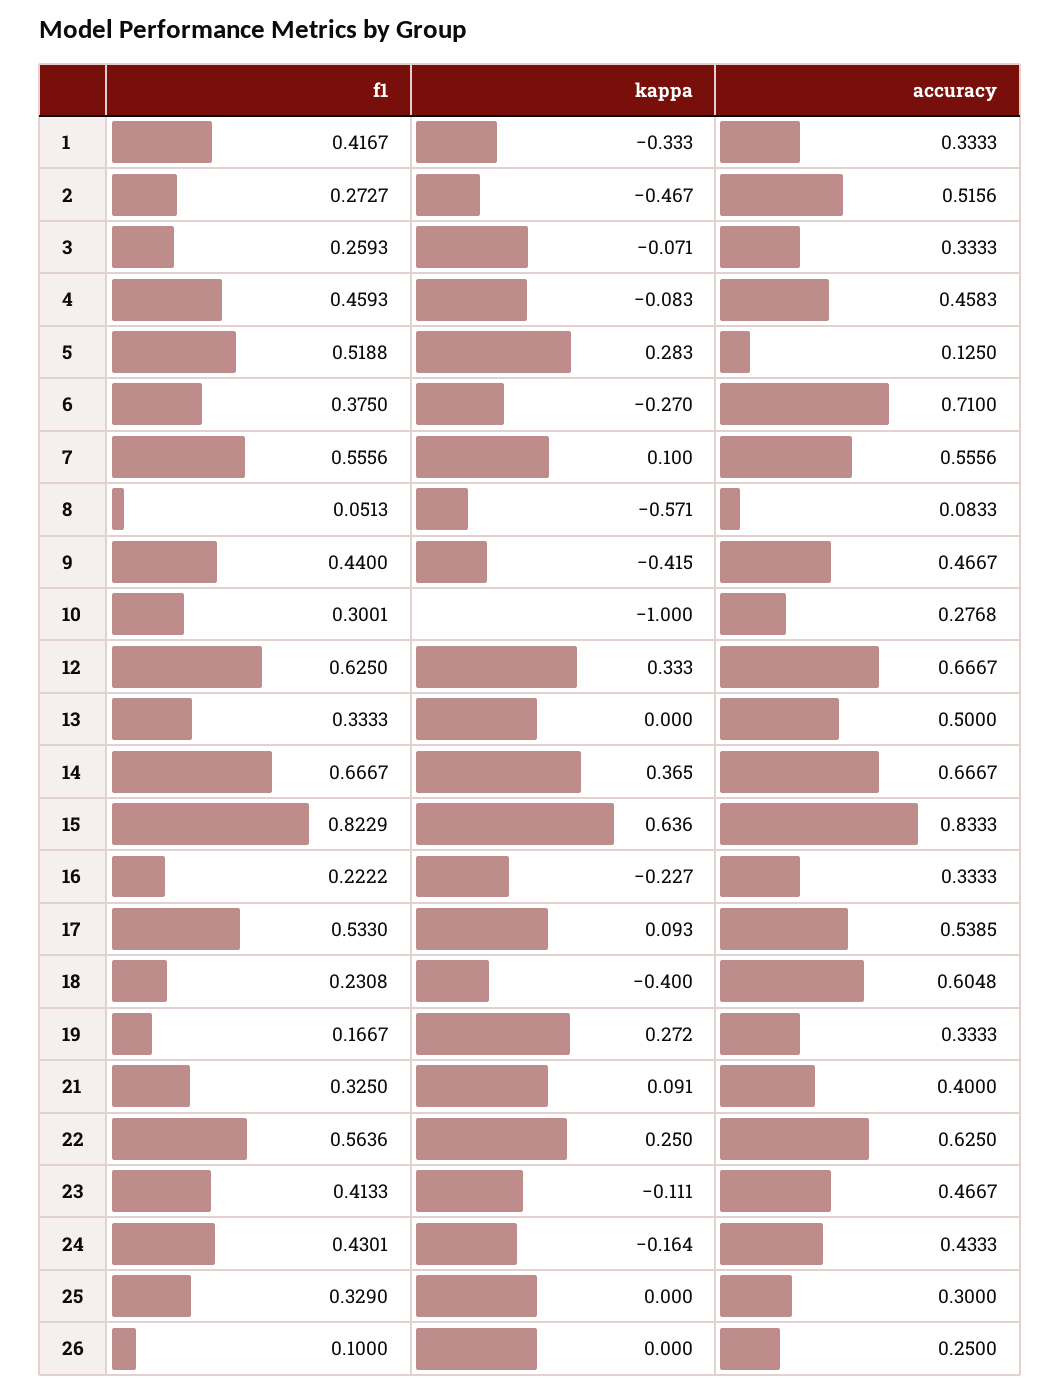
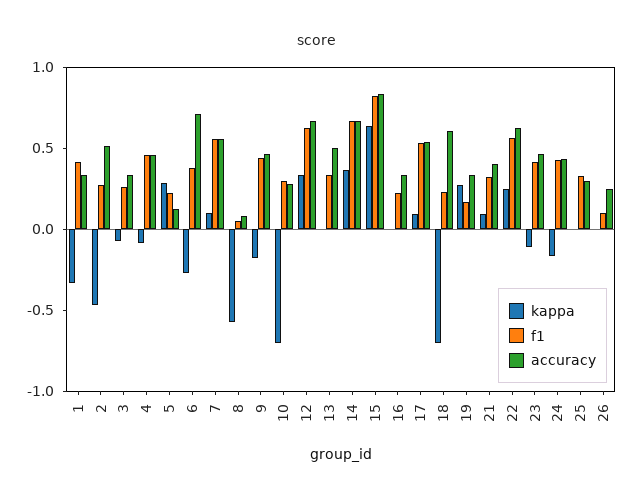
  {
    "f1": {
      "1": 0.4167,
      "2": 0.2727,
      "3": 0.2593,
      "4": 0.4593,
-     "5": 0.5188,
+     "5": 0.2,
      "6": 0.375,
      "7": 0.5556,
      "8": 0.0513,
      "9": 0.44,
      "10": 0.3001,
      "12": 0.625,
      "13": 0.3333,
      "14": 0.6667,
      "15": 0.8229,
      "16": 0.2222,
      "17": 0.533,
      "18": 0.2308,
      "19": 0.1667,
      "21": 0.325,
      "22": 0.5636,
      "23": 0.4133,
      "24": 0.4301,
      "25": 0.329,
      "26": 0.1
    },
    "kappa": {
      "1": -0.333,
      "2": -0.467,
      "3": -0.071,
      "4": -0.083,
      "5": 0.283,
      "6": -0.27,
      "7": 0.1,
      "8": -0.571,
-     "9": -0.415,
+     "9": -0.2,
-     "10": -1,
+     "10": -0.7,
      "12": 0.333,
      "13": 0,
      "14": 0.365,
      "15": 0.636,
-     "16": -0.227,
+     "16": 0,
      "17": 0.093,
-     "18": -0.4,
+     "18": -0.7,
      "19": 0.272,
      "21": 0.091,
      "22": 0.25,
      "23": -0.111,
      "24": -0.164,
      "25": 0,
      "26": 0
    },
    "accuracy": {
      "1": 0.3333,
      "2": 0.5156,
      "3": 0.3333,
      "4": 0.4583,
      "5": 0.125,
      "6": 0.71,
      "7": 0.5556,
      "8": 0.0833,
      "9": 0.4667,
      "10": 0.2768,
      "12": 0.6667,
      "13": 0.5,
      "14": 0.6667,
      "15": 0.8333,
      "16": 0.3333,
      "17": 0.5385,
      "18": 0.6048,
      "19": 0.3333,
      "21": 0.4,
      "22": 0.625,
      "23": 0.4667,
      "24": 0.4333,
      "25": 0.3,
      "26": 0.25
    }
  }

